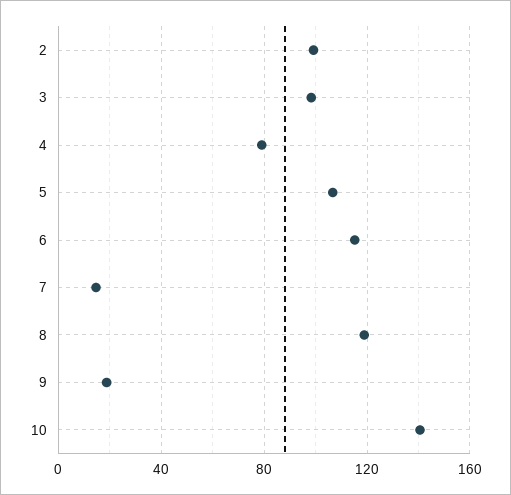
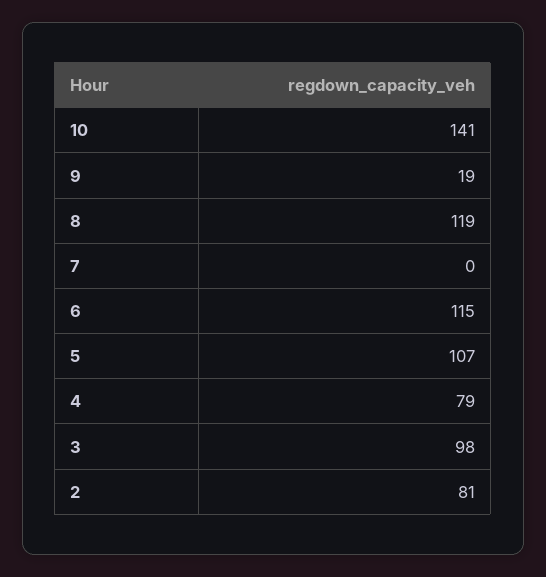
  {
-   "2": 100,
+   "2": 81,
    "3": 98,
    "4": 79,
    "5": 107,
    "6": 115,
-   "7": 15,
+   "7": 0,
    "8": 119,
    "9": 19,
    "10": 141
  }

